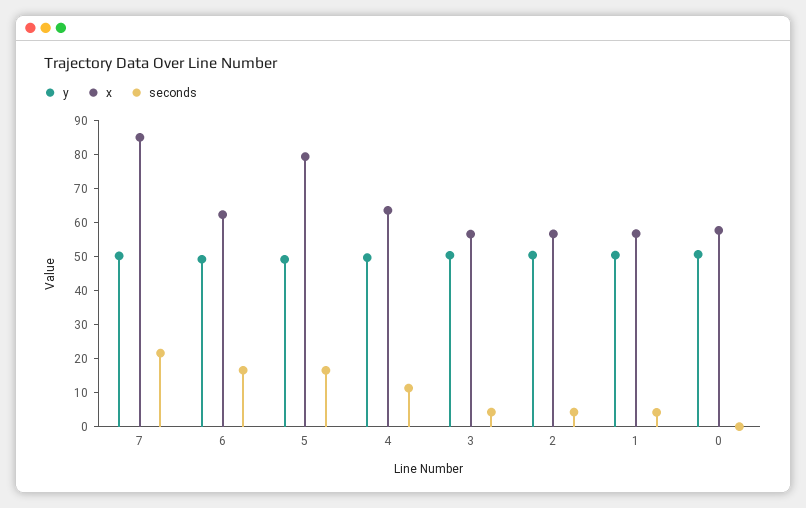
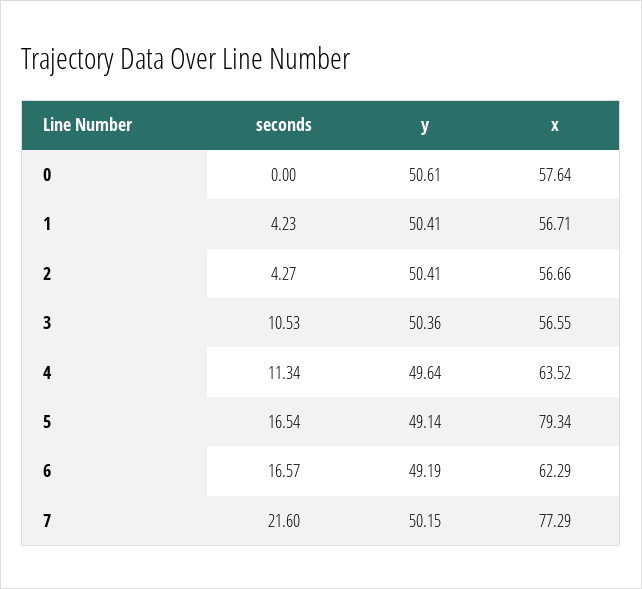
  {
    "y": {
      "7": 50.15,
      "6": 49.19,
      "5": 49.14,
      "4": 49.64,
      "3": 50.36,
      "2": 50.41,
      "1": 50.41,
      "0": 50.61
    },
    "x": {
-     "7": 85,
+     "7": 77.29,
      "6": 62.29,
      "5": 79.34,
      "4": 63.52,
      "3": 56.55,
      "2": 56.66,
      "1": 56.71,
      "0": 57.64
    },
    "seconds": {
      "7": 21.6,
      "6": 16.57,
      "5": 16.54,
      "4": 11.34,
-     "3": 5,
+     "3": 10.53,
      "2": 4.27,
      "1": 4.23,
      "0": 0
    }
  }

